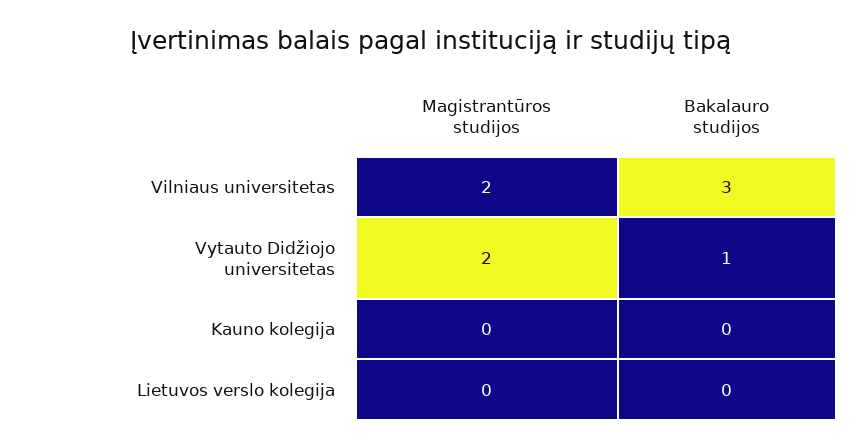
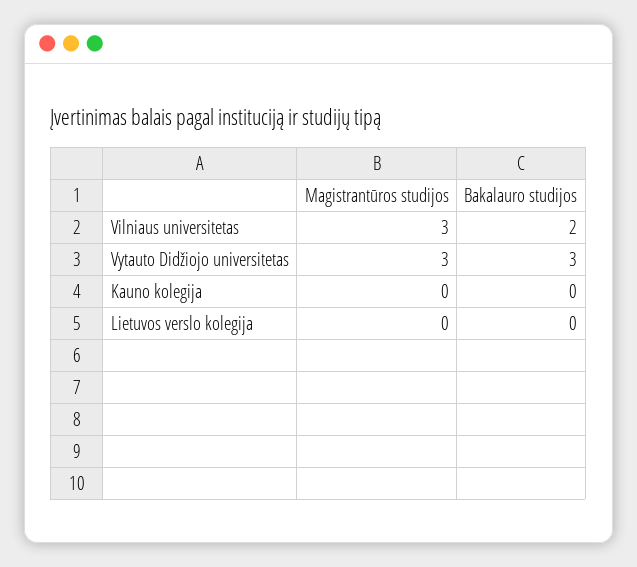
  {
    "Magistrantūros studijos": {
-     "Vilniaus universitetas": 2,
+     "Vilniaus universitetas": 3,
-     "Vytauto Didžiojo universitetas": 2,
+     "Vytauto Didžiojo universitetas": 3,
      "Kauno kolegija": 0,
      "Lietuvos verslo kolegija": 0
    },
    "Bakalauro studijos": {
-     "Vilniaus universitetas": 3,
+     "Vilniaus universitetas": 2,
-     "Vytauto Didžiojo universitetas": 1,
+     "Vytauto Didžiojo universitetas": 3,
      "Kauno kolegija": 0,
      "Lietuvos verslo kolegija": 0
    }
  }

